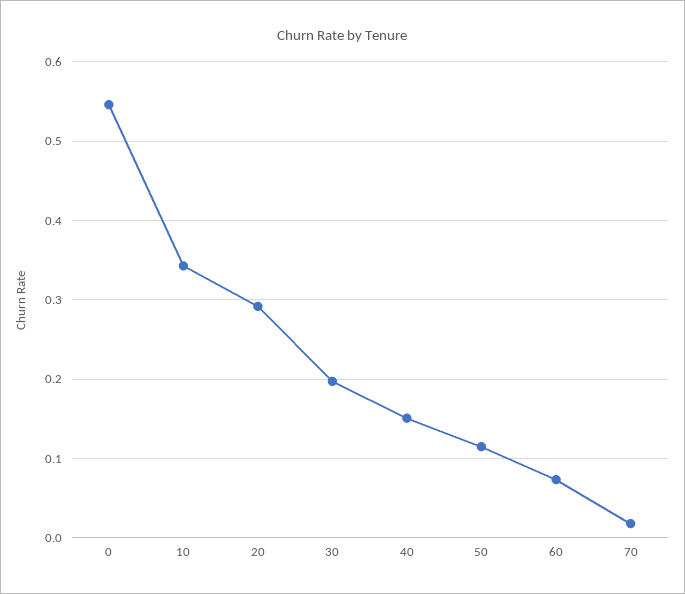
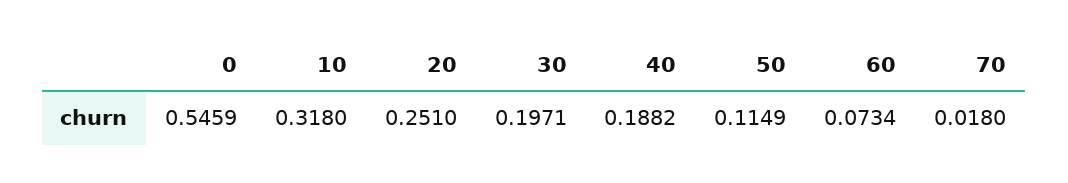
  {
    "0": 0.5459,
-   "10": 0.34,
+   "10": 0.318,
-   "20": 0.29,
+   "20": 0.251,
    "30": 0.1971,
-   "40": 0.15,
+   "40": 0.1882,
    "50": 0.1149,
    "60": 0.0734,
    "70": 0.018
  }

